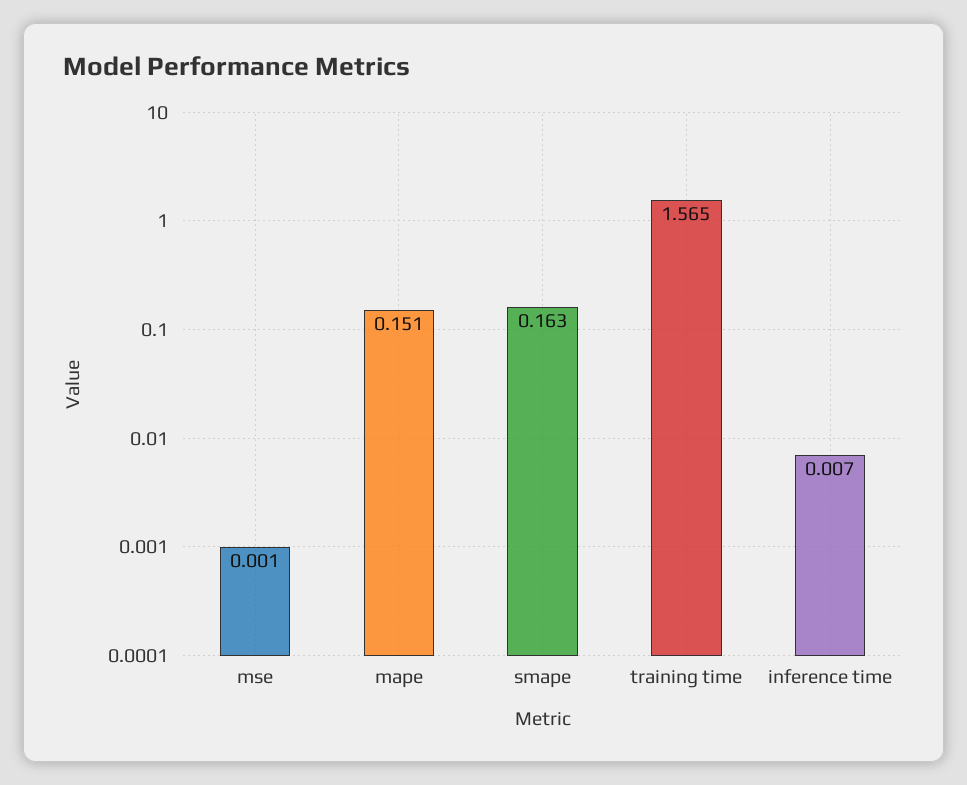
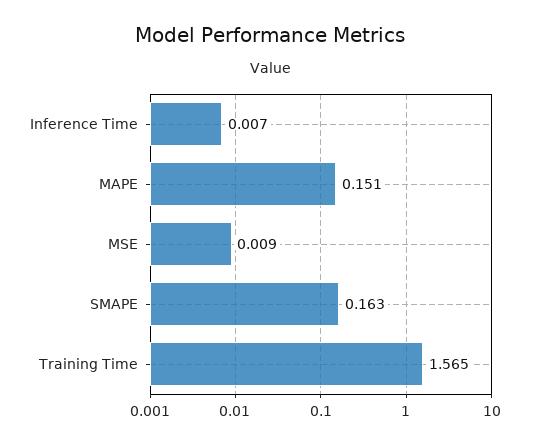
  {
-   "mse": 0.001,
+   "mse": 0.009,
    "mape": 0.151,
    "smape": 0.163,
    "training time": 1.565,
    "inference time": 0.007
  }

